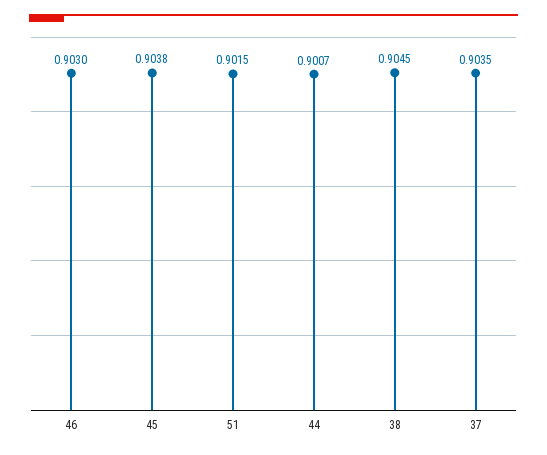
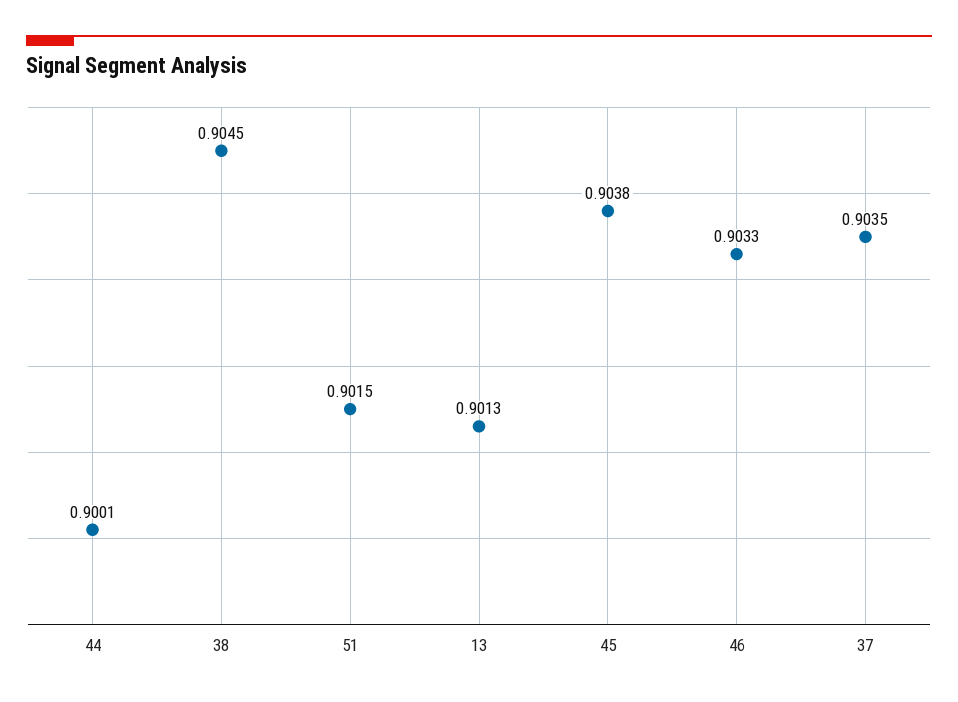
  {
-   "46": 0.903,
+   "46": 0.9033,
    "45": 0.9038,
    "51": 0.9015,
-   "44": 0.9007,
+   "44": 0.9001,
    "38": 0.9045,
-   "37": 0.9035
+   "37": 0.9035,
+   "13": 0.9013
  }

